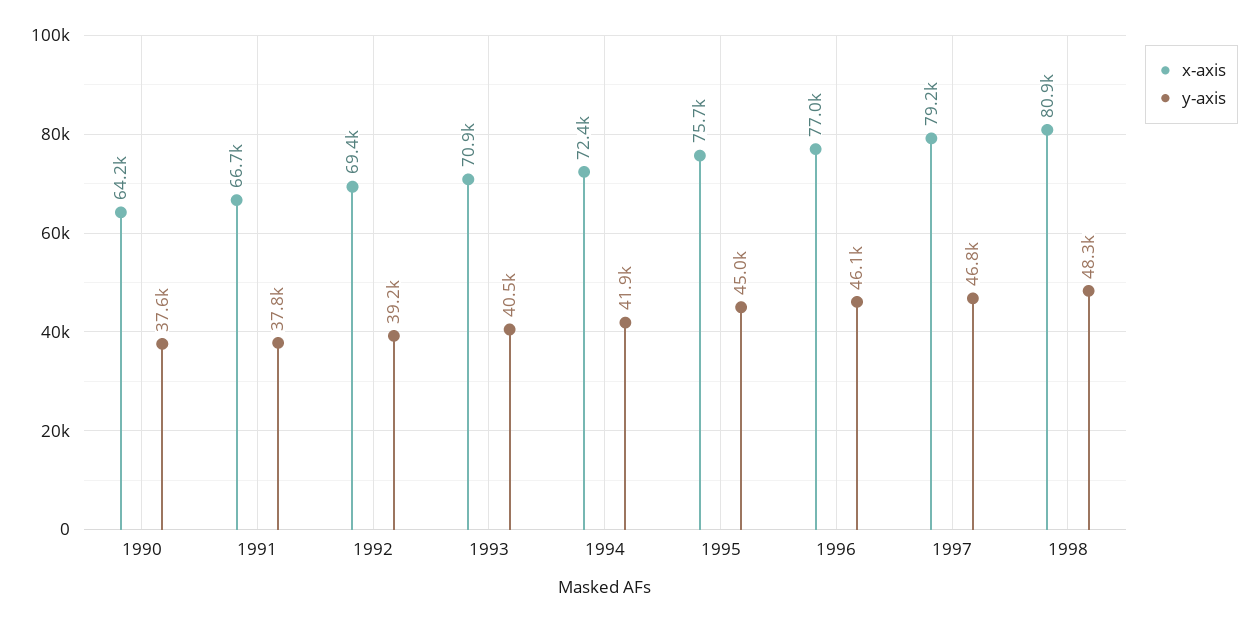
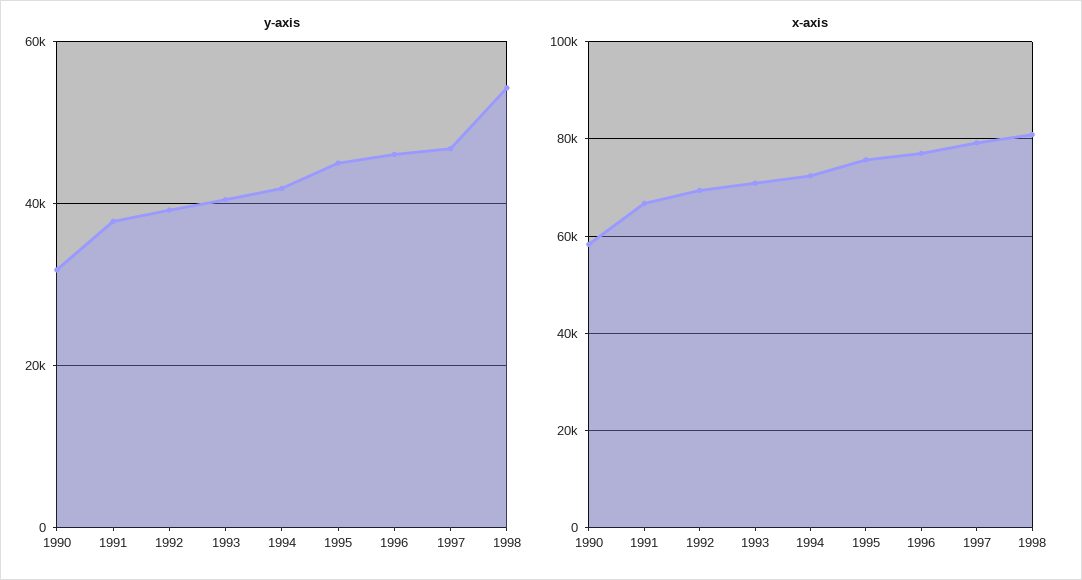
  {
    "x-axis": {
-     "1990": 64200,
+     "1990": 58000,
      "1991": 66700,
      "1992": 69400,
      "1993": 70900,
      "1994": 72400,
      "1995": 75700,
      "1996": 77000,
      "1997": 79200,
      "1998": 80900
    },
    "y-axis": {
-     "1990": 37600,
+     "1990": 32000,
      "1991": 37800,
      "1992": 39200,
      "1993": 40500,
      "1994": 41900,
      "1995": 45000,
      "1996": 46100,
      "1997": 46800,
-     "1998": 48300
+     "1998": 54000
    }
  }

